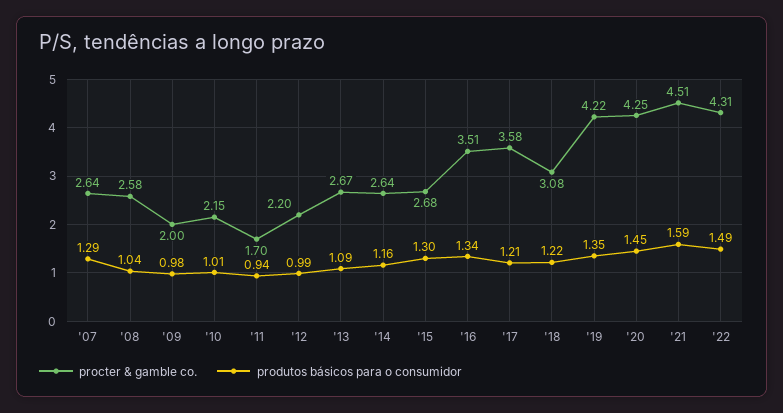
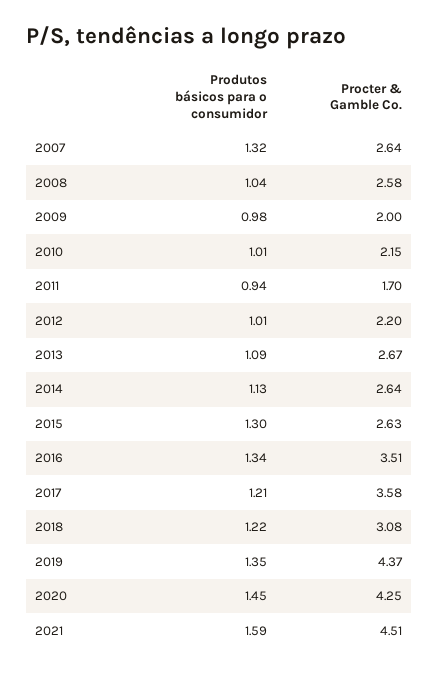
  {
    "procter & gamble co.": {
      "'07": 2.64,
      "'08": 2.58,
      "'09": 2,
      "'10": 2.15,
      "'11": 1.7,
      "'12": 2.2,
      "'13": 2.67,
      "'14": 2.64,
-     "'15": 2.68,
+     "'15": 2.63,
      "'16": 3.51,
      "'17": 3.58,
      "'18": 3.08,
-     "'19": 4.22,
+     "'19": 4.37,
      "'20": 4.25,
-     "'21": 4.51,
+     "'21": 4.51
-     "'22": 4.31
    },
    "produtos básicos para o consumidor": {
-     "'07": 1.29,
+     "'07": 1.32,
      "'08": 1.04,
      "'09": 0.98,
      "'10": 1.01,
      "'11": 0.94,
-     "'12": 0.99,
+     "'12": 1.01,
      "'13": 1.09,
-     "'14": 1.16,
+     "'14": 1.13,
      "'15": 1.3,
      "'16": 1.34,
      "'17": 1.21,
      "'18": 1.22,
      "'19": 1.35,
      "'20": 1.45,
-     "'21": 1.59,
+     "'21": 1.59
-     "'22": 1.49
    }
  }

